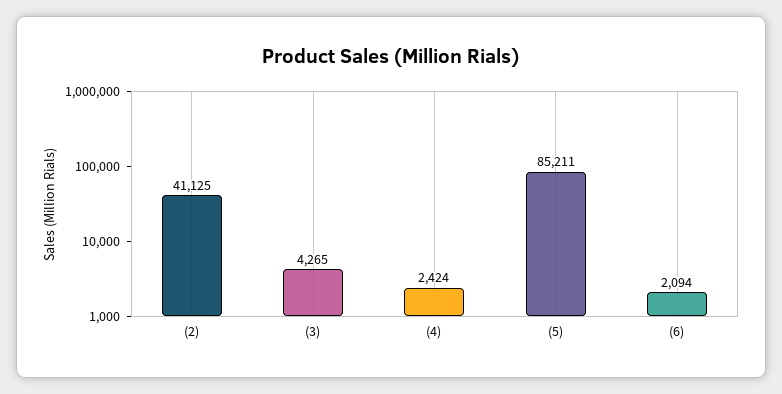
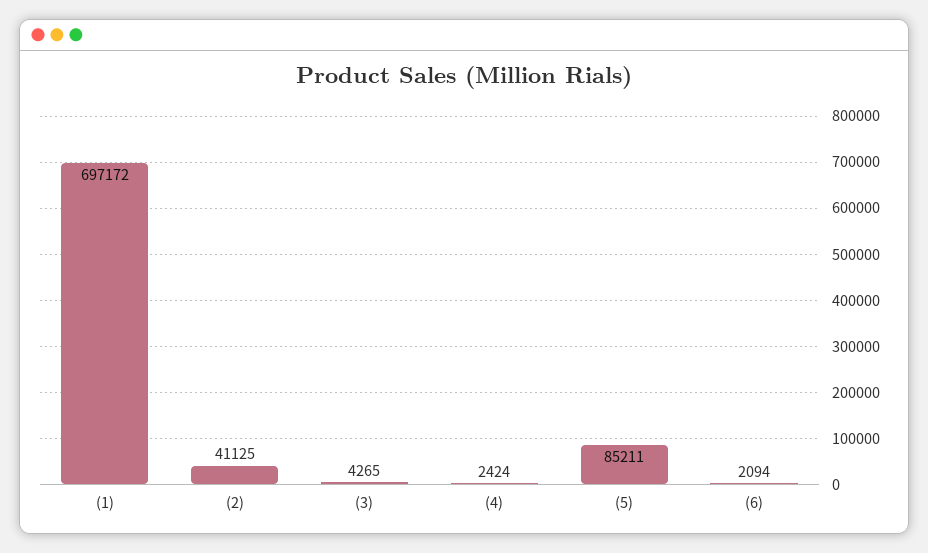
  {
    "(2)": 41125,
    "(3)": 4265,
    "(4)": 2424,
    "(5)": 85211,
-   "(6)": 2094
+   "(6)": 2094,
+   "(1)": 697172
  }

